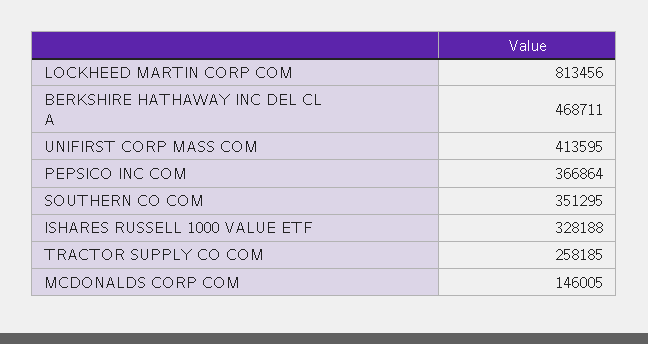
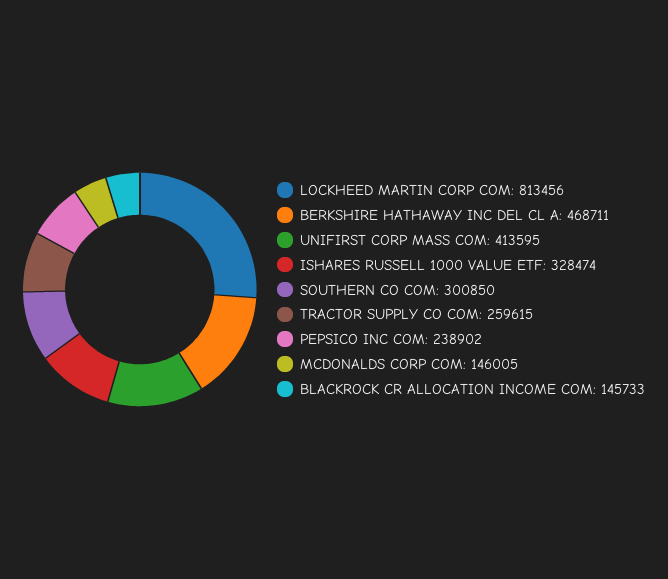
  {
    "LOCKHEED MARTIN CORP COM": 813456,
    "BERKSHIRE HATHAWAY INC DEL CL A": 468711,
    "UNIFIRST CORP MASS COM": 413595,
-   "PEPSICO INC COM": 366864,
+   "PEPSICO INC COM": 238902,
-   "SOUTHERN CO COM": 351295,
+   "SOUTHERN CO COM": 300850,
-   "ISHARES RUSSELL 1000 VALUE ETF": 328188,
+   "ISHARES RUSSELL 1000 VALUE ETF": 328474,
-   "TRACTOR SUPPLY CO COM": 258185,
+   "TRACTOR SUPPLY CO COM": 259615,
-   "MCDONALDS CORP COM": 146005
+   "MCDONALDS CORP COM": 146005,
+   "BLACKROCK CR ALLOCATION INCOME COM": 145733
  }

